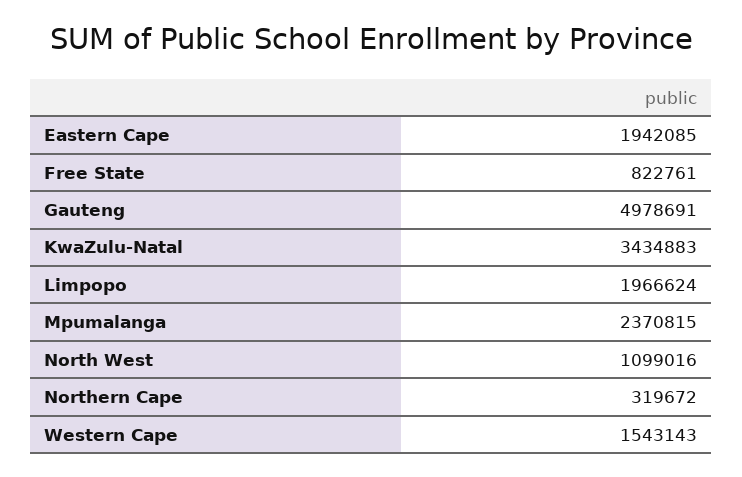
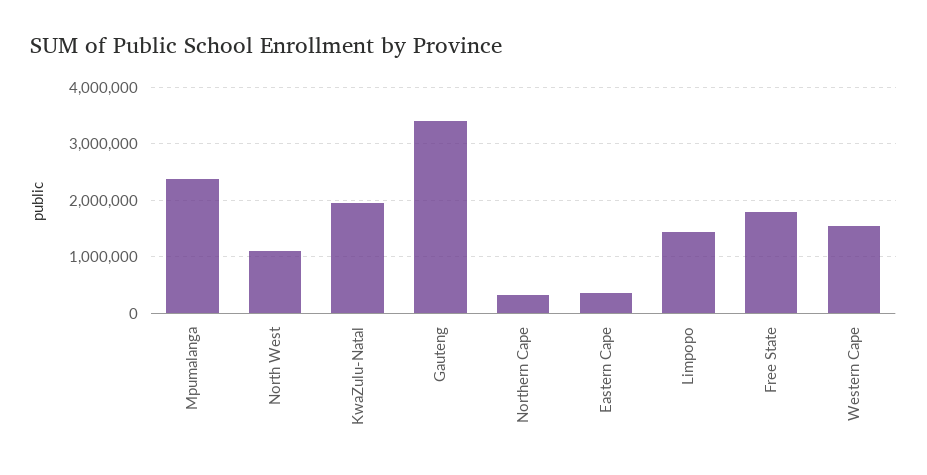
  {
-   "Eastern Cape": 1942085,
+   "Eastern Cape": 400000,
-   "Free State": 822761,
+   "Free State": 1800000,
-   "Gauteng": 4978691,
+   "Gauteng": 3400000,
-   "KwaZulu-Natal": 3434883,
+   "KwaZulu-Natal": 2000000,
-   "Limpopo": 1966624,
+   "Limpopo": 1400000,
    "Mpumalanga": 2370815,
    "North West": 1099016,
    "Northern Cape": 319672,
    "Western Cape": 1543143
  }

